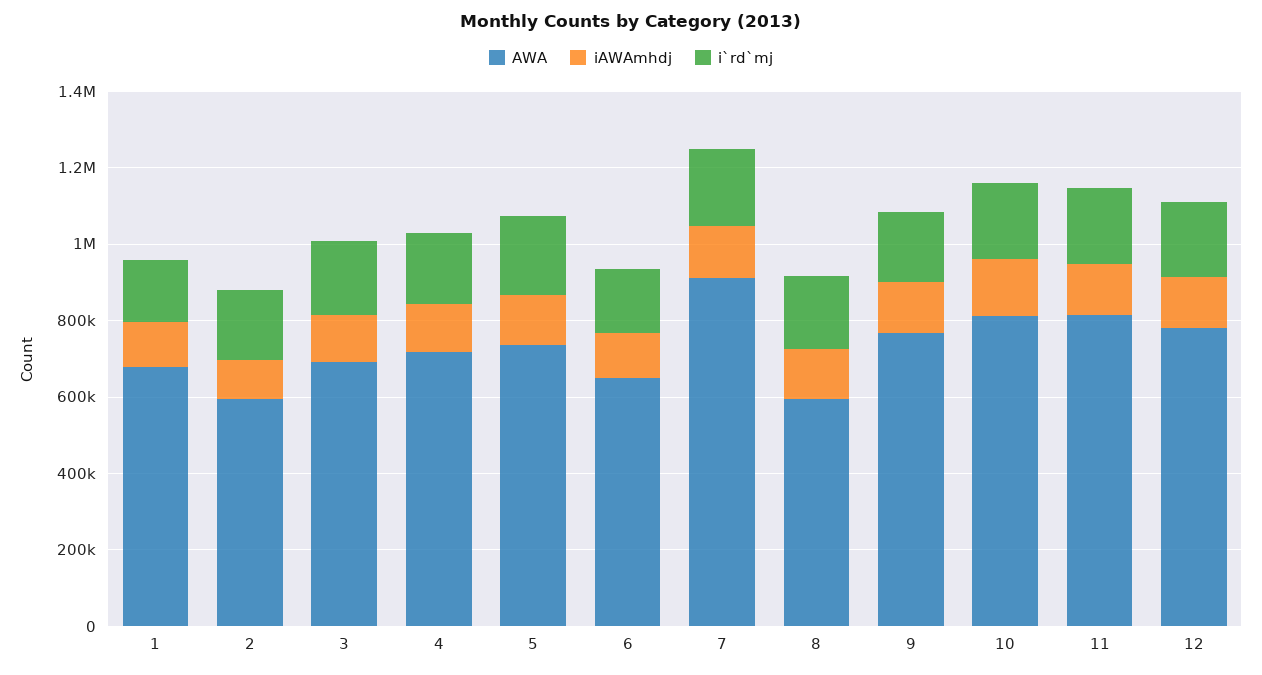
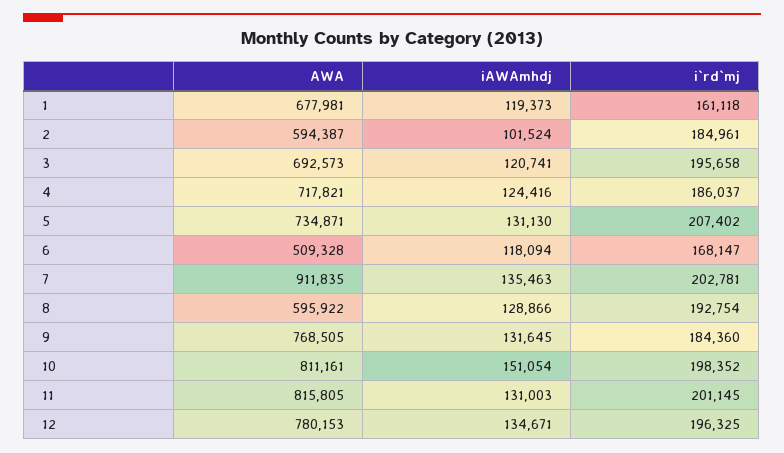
  {
    "AWA": {
      "1": 677981,
      "2": 594387,
      "3": 692573,
      "4": 717821,
      "5": 734871,
-     "6": 650000,
+     "6": 509328,
      "7": 911835,
      "8": 595922,
      "9": 768505,
      "10": 811161,
      "11": 815805,
      "12": 780153
    },
    "iAWAmhdj": {
      "1": 119373,
      "2": 101524,
      "3": 120741,
      "4": 124416,
      "5": 131130,
      "6": 118094,
      "7": 135463,
      "8": 128866,
      "9": 131645,
      "10": 151054,
      "11": 131003,
      "12": 134671
    },
    "i`rd`mj": {
      "1": 161118,
      "2": 184961,
      "3": 195658,
      "4": 186037,
      "5": 207402,
      "6": 168147,
      "7": 202781,
      "8": 192754,
      "9": 184360,
      "10": 198352,
      "11": 201145,
      "12": 196325
    }
  }

